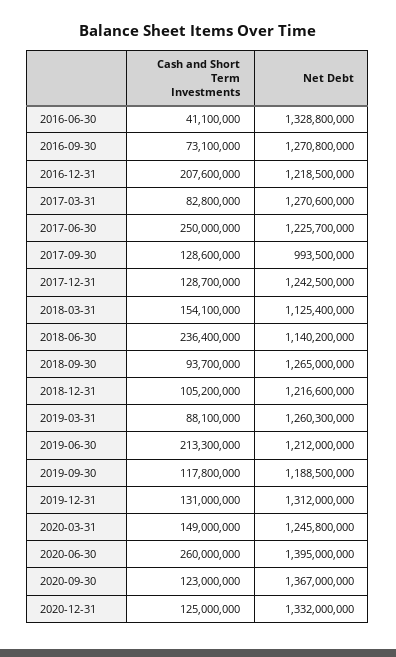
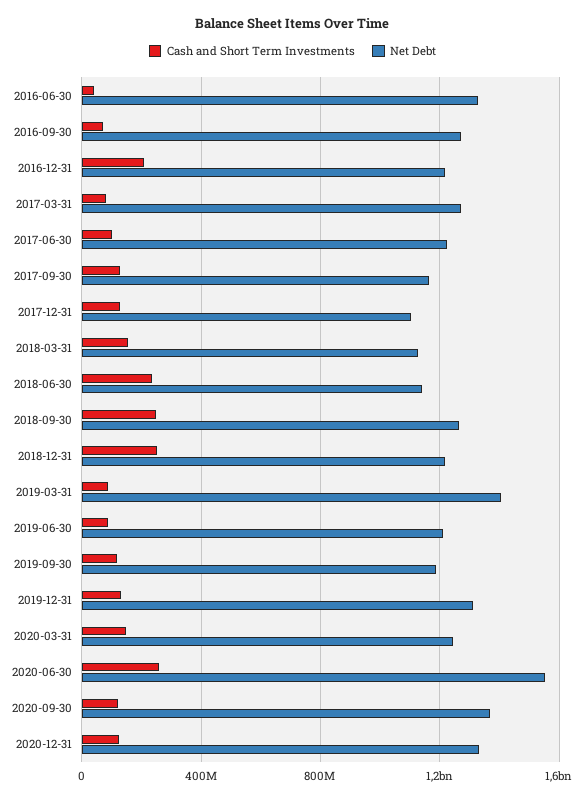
  {
    "Cash and Short Term Investments": {
      "2016-06-30": 41100000,
      "2016-09-30": 73100000,
      "2016-12-31": 207600000,
      "2017-03-31": 82800000,
-     "2017-06-30": 250000000,
+     "2017-06-30": 100000000,
      "2017-09-30": 128600000,
      "2017-12-31": 128700000,
      "2018-03-31": 154100000,
      "2018-06-30": 236400000,
-     "2018-09-30": 93700000,
+     "2018-09-30": 250000000,
-     "2018-12-31": 105200000,
+     "2018-12-31": 250000000,
      "2019-03-31": 88100000,
-     "2019-06-30": 213300000,
+     "2019-06-30": 100000000,
      "2019-09-30": 117800000,
      "2019-12-31": 131000000,
      "2020-03-31": 149000000,
      "2020-06-30": 260000000,
      "2020-09-30": 123000000,
      "2020-12-31": 125000000
    },
    "Net Debt": {
      "2016-06-30": 1328800000,
      "2016-09-30": 1270800000,
      "2016-12-31": 1218500000,
      "2017-03-31": 1270600000,
      "2017-06-30": 1225700000,
-     "2017-09-30": 993500000,
+     "2017-09-30": 1150000000,
-     "2017-12-31": 1242500000,
+     "2017-12-31": 1100000000,
      "2018-03-31": 1125400000,
      "2018-06-30": 1140200000,
      "2018-09-30": 1265000000,
      "2018-12-31": 1216600000,
-     "2019-03-31": 1260300000,
+     "2019-03-31": 1400000000,
      "2019-06-30": 1212000000,
      "2019-09-30": 1188500000,
      "2019-12-31": 1312000000,
      "2020-03-31": 1245800000,
-     "2020-06-30": 1395000000,
+     "2020-06-30": 1550000000,
      "2020-09-30": 1367000000,
      "2020-12-31": 1332000000
    }
  }

